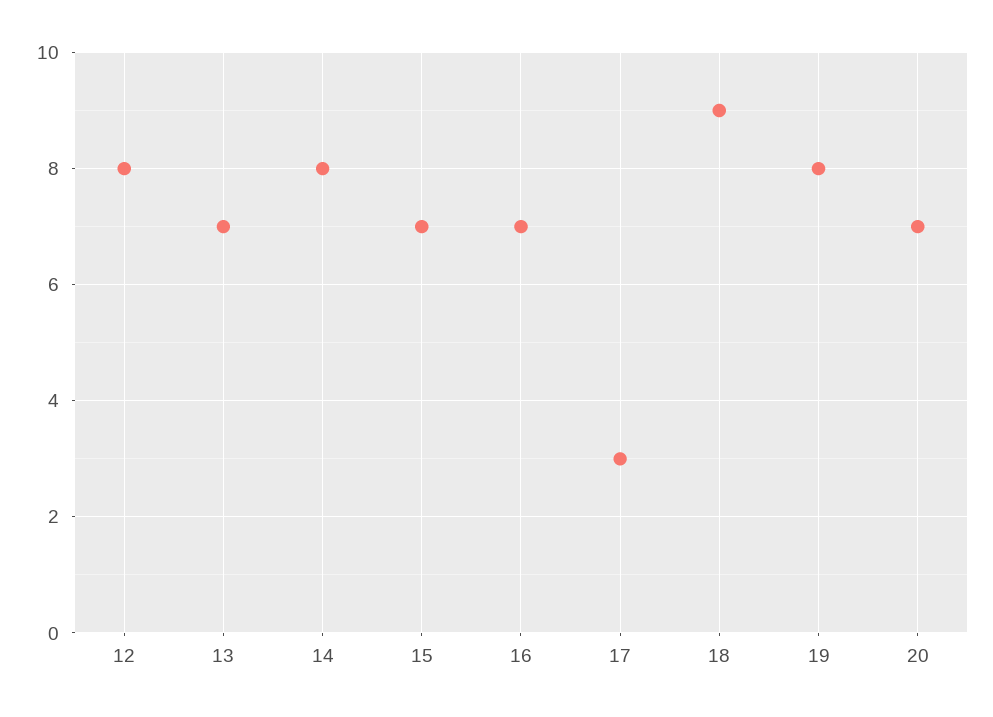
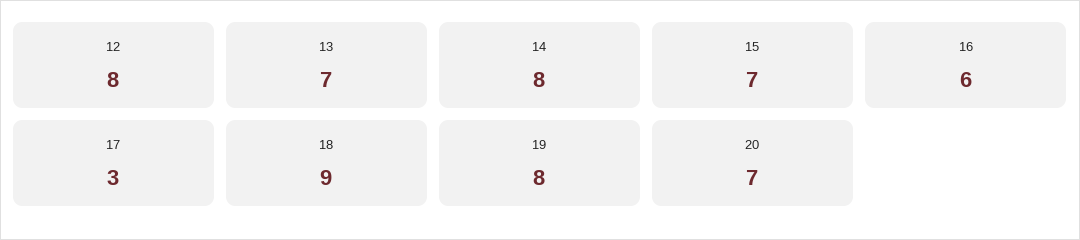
  {
    "12": 8,
    "13": 7,
    "14": 8,
    "15": 7,
-   "16": 7,
+   "16": 6,
    "17": 3,
    "18": 9,
    "19": 8,
    "20": 7
  }

